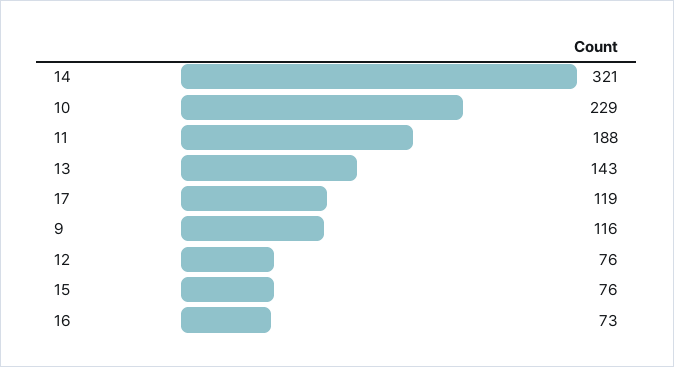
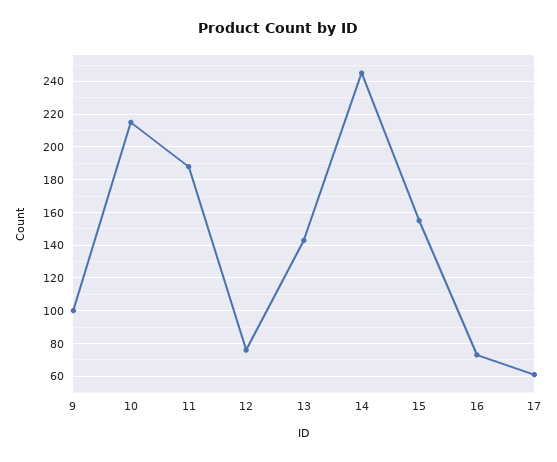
  {
-   "14": 321,
+   "14": 245,
-   "10": 229,
+   "10": 215,
    "11": 188,
    "13": 143,
-   "17": 119,
+   "17": 60,
-   "9": 116,
+   "9": 100,
    "12": 76,
-   "15": 76,
+   "15": 155,
    "16": 73
  }

